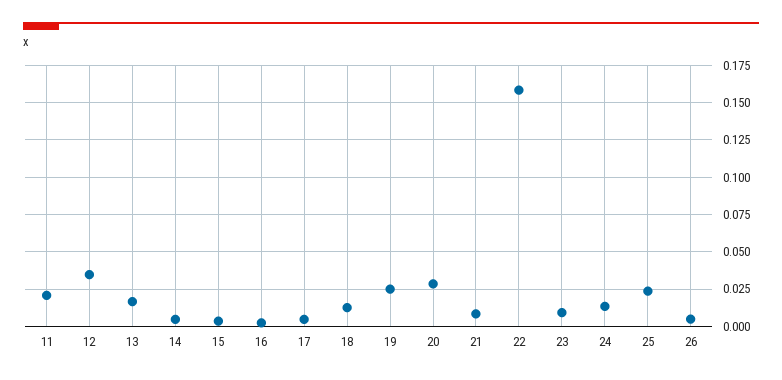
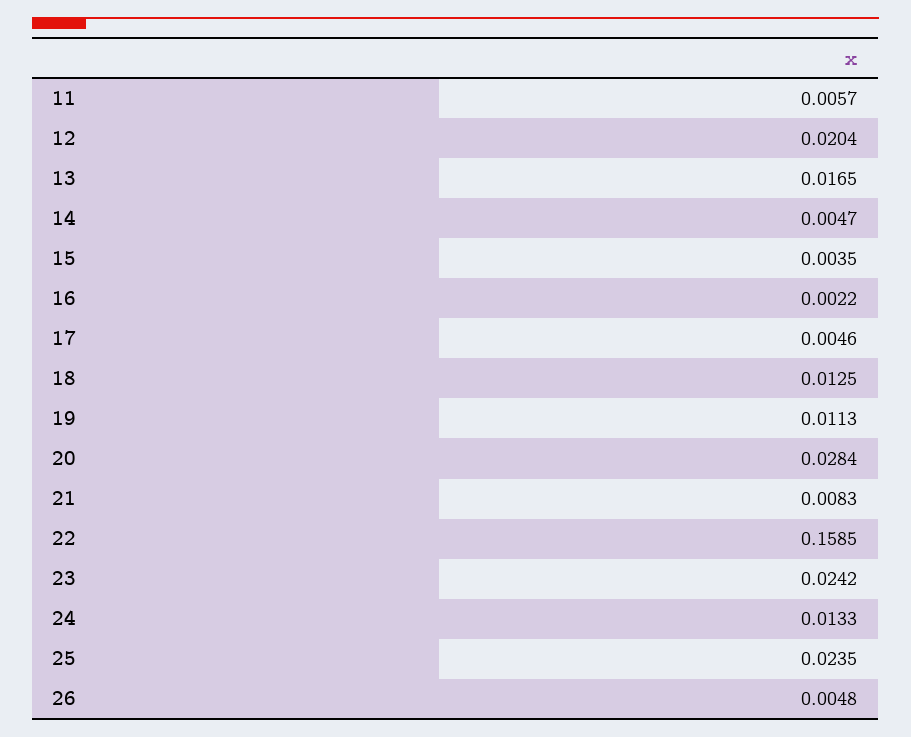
  {
-   "11": 0.02,
+   "11": 0.0057,
-   "12": 0.035,
+   "12": 0.0204,
    "13": 0.0165,
    "14": 0.0047,
    "15": 0.0035,
    "16": 0.0022,
    "17": 0.0046,
    "18": 0.0125,
-   "19": 0.025,
+   "19": 0.0113,
    "20": 0.0284,
    "21": 0.0083,
    "22": 0.1585,
-   "23": 0.01,
+   "23": 0.0242,
    "24": 0.0133,
    "25": 0.0235,
    "26": 0.0048
  }

